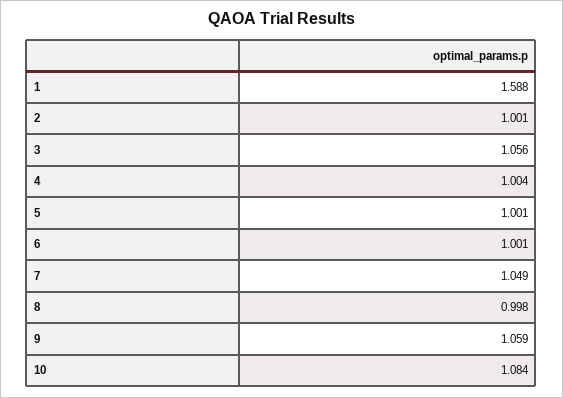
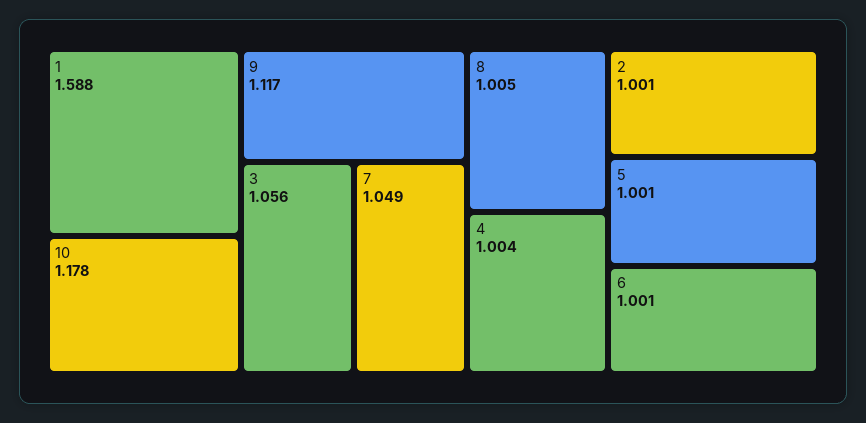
  {
    "1": 1.588,
    "2": 1.001,
    "3": 1.056,
    "4": 1.004,
    "5": 1.001,
    "6": 1.001,
    "7": 1.049,
-   "8": 0.998,
+   "8": 1.005,
-   "9": 1.059,
+   "9": 1.117,
-   "10": 1.084
+   "10": 1.178
  }

